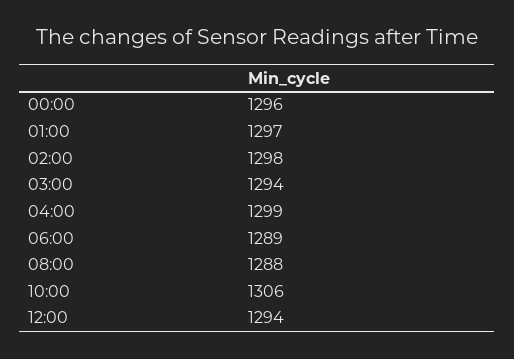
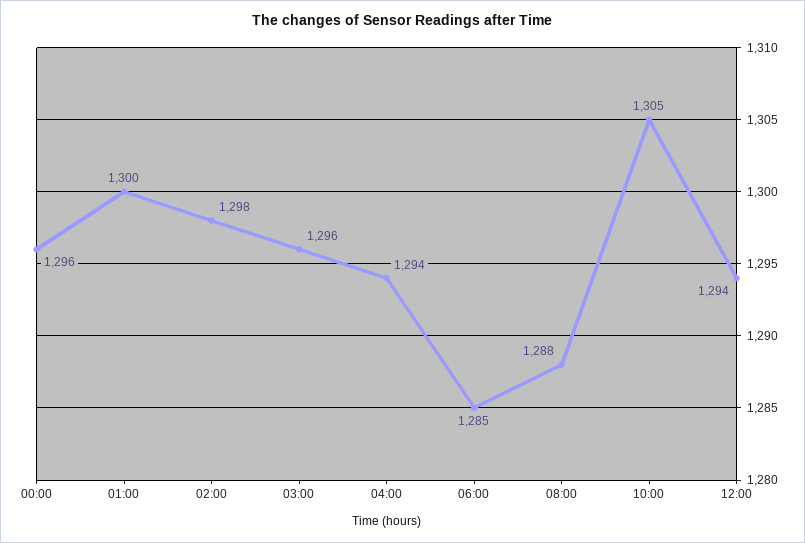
  {
    "00:00": 1296,
-   "01:00": 1297,
+   "01:00": 1300,
    "02:00": 1298,
-   "03:00": 1294,
+   "03:00": 1296,
-   "04:00": 1299,
+   "04:00": 1294,
-   "06:00": 1289,
+   "06:00": 1285,
    "08:00": 1288,
-   "10:00": 1306,
+   "10:00": 1305,
    "12:00": 1294
  }

